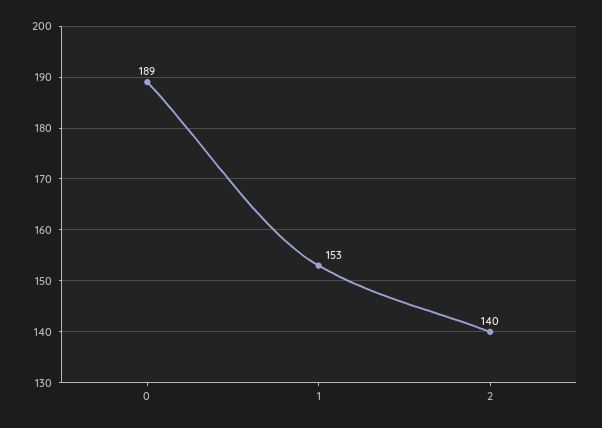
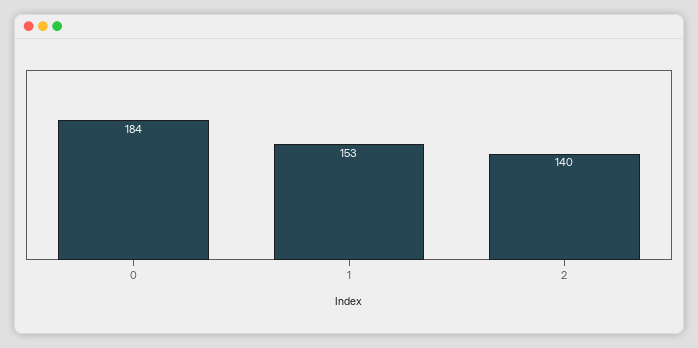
  {
-   "0": 189,
+   "0": 184,
    "1": 153,
    "2": 140
  }

